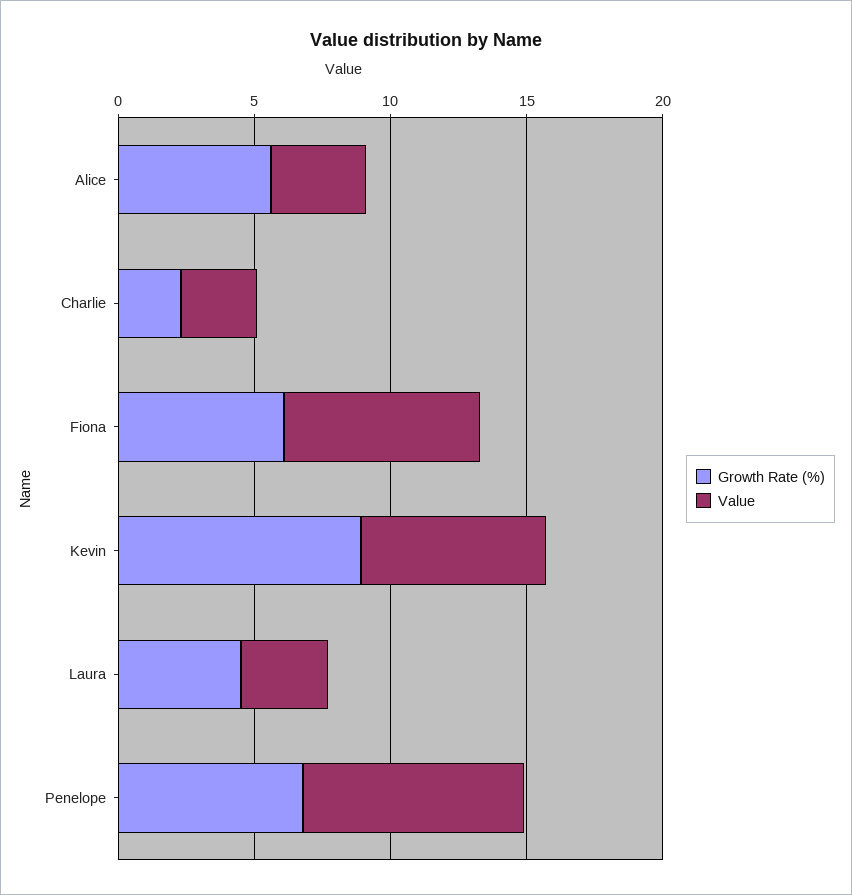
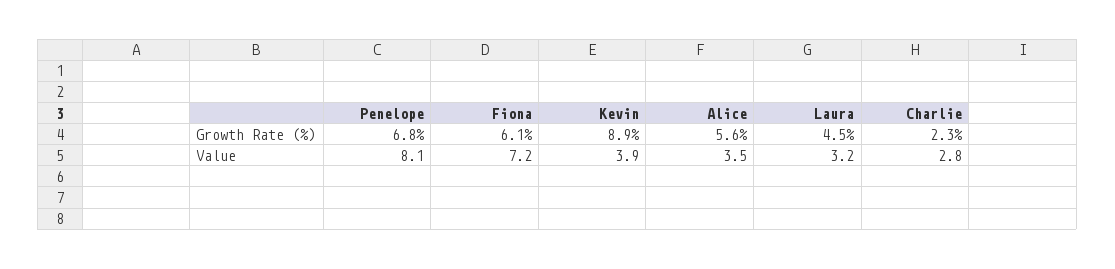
  {
    "Growth Rate (%)": {
      "Alice": 5.6,
      "Charlie": 2.3,
      "Fiona": 6.1,
      "Kevin": 8.9,
      "Laura": 4.5,
      "Penelope": 6.8
    },
    "Value": {
      "Alice": 3.5,
      "Charlie": 2.8,
      "Fiona": 7.2,
-     "Kevin": 7,
+     "Kevin": 3.9,
      "Laura": 3.2,
      "Penelope": 8.1
    }
  }

